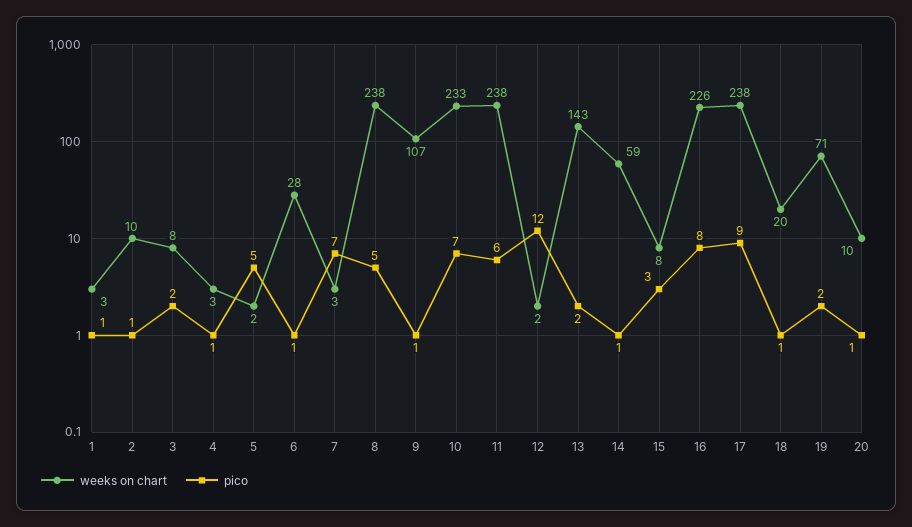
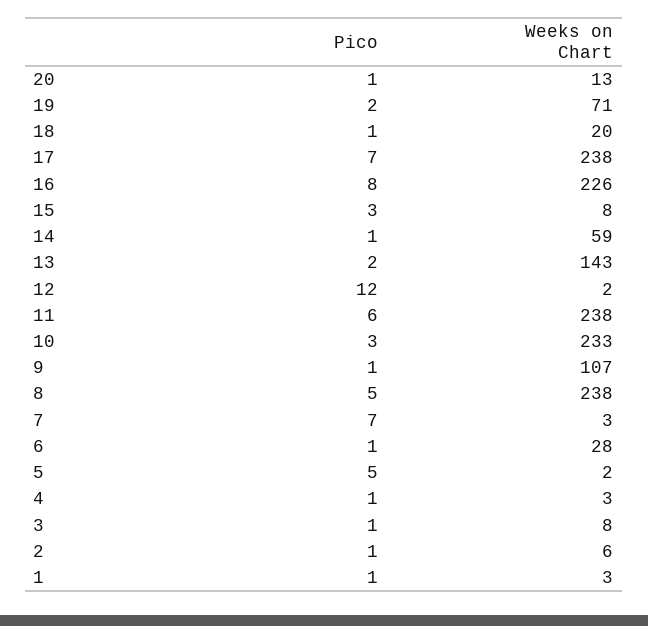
  {
    "weeks on chart": {
      "1": 3,
-     "2": 10,
+     "2": 6,
      "3": 8,
      "4": 3,
      "5": 2,
      "6": 28,
      "7": 3,
      "8": 238,
      "9": 107,
      "10": 233,
      "11": 238,
      "12": 2,
      "13": 143,
      "14": 59,
      "15": 8,
      "16": 226,
      "17": 238,
      "18": 20,
      "19": 71,
-     "20": 10
+     "20": 13
    },
    "pico": {
      "1": 1,
      "2": 1,
-     "3": 2,
+     "3": 1,
      "4": 1,
      "5": 5,
      "6": 1,
      "7": 7,
      "8": 5,
      "9": 1,
-     "10": 7,
+     "10": 3,
      "11": 6,
      "12": 12,
      "13": 2,
      "14": 1,
      "15": 3,
      "16": 8,
-     "17": 9,
+     "17": 7,
      "18": 1,
      "19": 2,
      "20": 1
    }
  }

